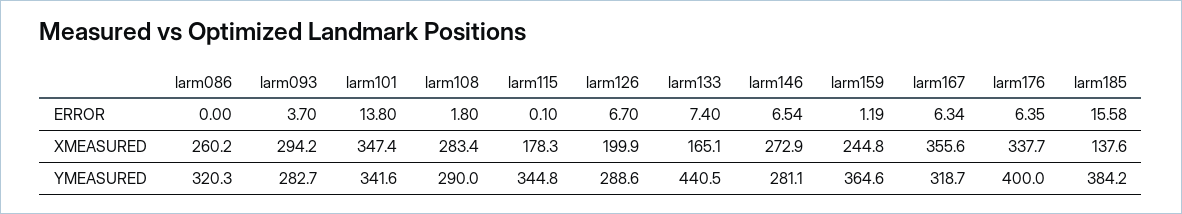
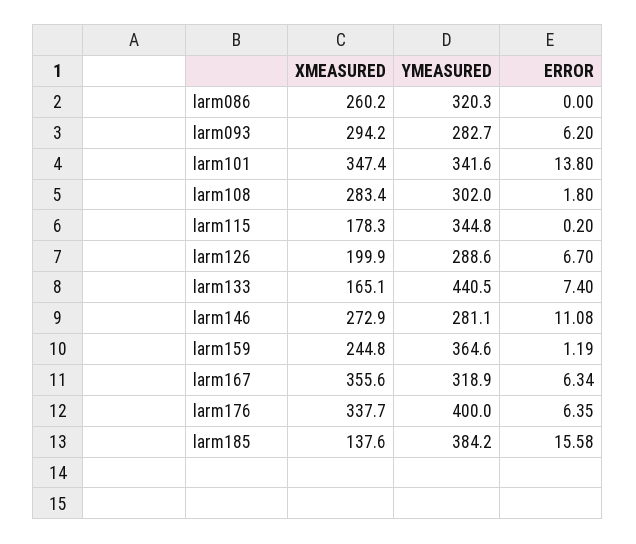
  {
    "larm086": {
      "ERROR": 0,
      "XMEASURED": 260.2,
      "YMEASURED": 320.3
    },
    "larm093": {
-     "ERROR": 3.7,
+     "ERROR": 6.2,
      "XMEASURED": 294.2,
      "YMEASURED": 282.7
    },
    "larm101": {
      "ERROR": 13.8,
      "XMEASURED": 347.4,
      "YMEASURED": 341.6
    },
    "larm108": {
      "ERROR": 1.8,
      "XMEASURED": 283.4,
-     "YMEASURED": 290
+     "YMEASURED": 302
    },
    "larm115": {
-     "ERROR": 0.1,
+     "ERROR": 0.2,
      "XMEASURED": 178.3,
      "YMEASURED": 344.8
    },
    "larm126": {
      "ERROR": 6.7,
      "XMEASURED": 199.9,
      "YMEASURED": 288.6
    },
    "larm133": {
      "ERROR": 7.4,
      "XMEASURED": 165.1,
      "YMEASURED": 440.5
    },
    "larm146": {
-     "ERROR": 6.54,
+     "ERROR": 11.08,
      "XMEASURED": 272.9,
      "YMEASURED": 281.1
    },
    "larm159": {
      "ERROR": 1.19,
      "XMEASURED": 244.8,
      "YMEASURED": 364.6
    },
    "larm167": {
      "ERROR": 6.34,
      "XMEASURED": 355.6,
-     "YMEASURED": 318.7
+     "YMEASURED": 318.9
    },
    "larm176": {
      "ERROR": 6.35,
      "XMEASURED": 337.7,
      "YMEASURED": 400
    },
    "larm185": {
      "ERROR": 15.58,
      "XMEASURED": 137.6,
      "YMEASURED": 384.2
    }
  }

